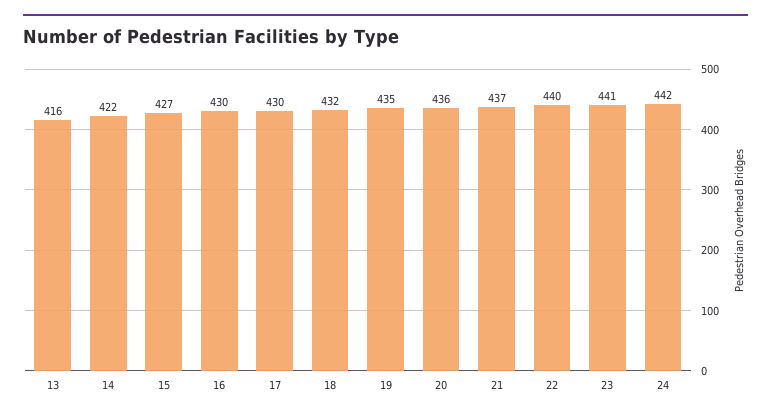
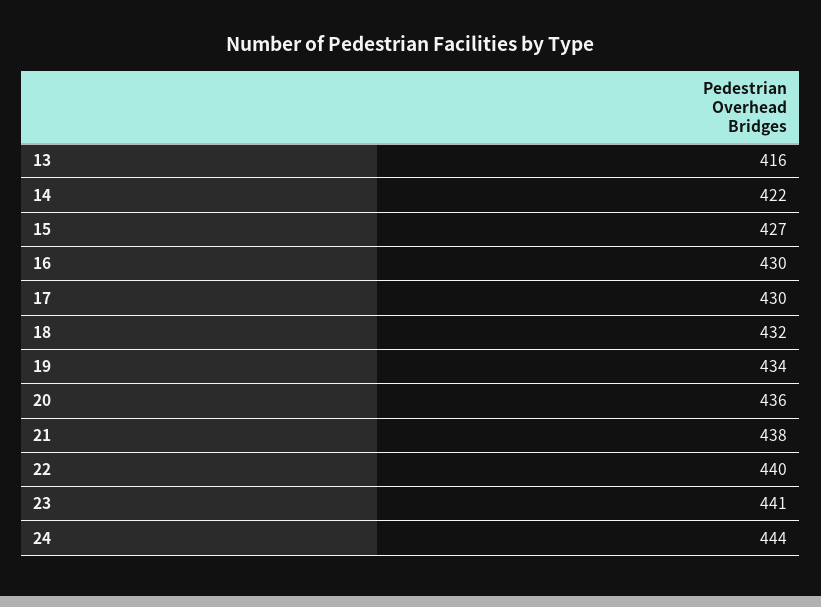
  {
    "13": 416,
    "14": 422,
    "15": 427,
    "16": 430,
    "17": 430,
    "18": 432,
-   "19": 435,
+   "19": 434,
    "20": 436,
-   "21": 437,
+   "21": 438,
    "22": 440,
    "23": 441,
-   "24": 442
+   "24": 444
  }

